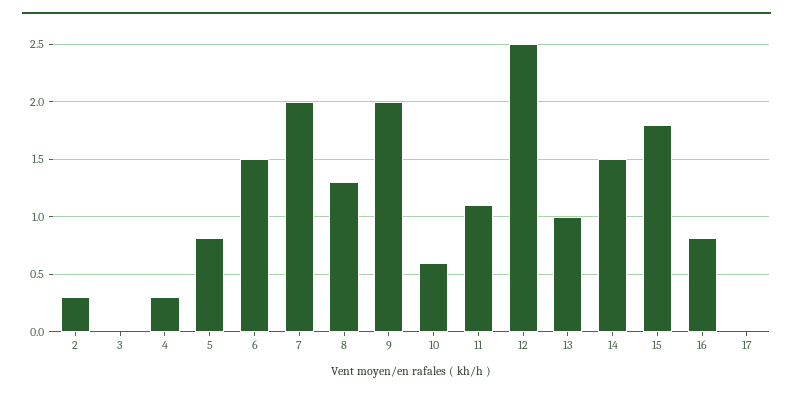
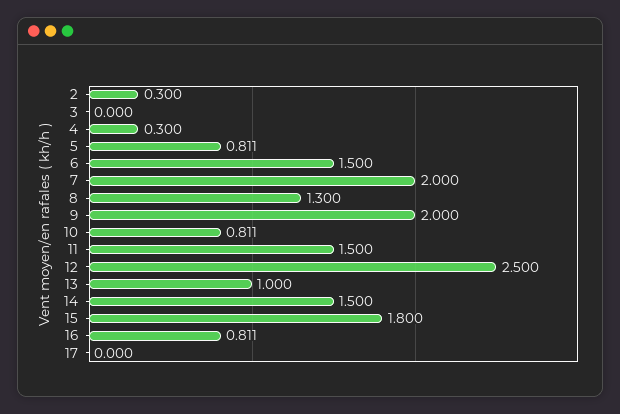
  {
    "2": 0.3,
    "3": 0,
    "4": 0.3,
    "5": 0.811,
    "6": 1.5,
    "7": 2,
    "8": 1.3,
    "9": 2,
-   "10": 0.6,
+   "10": 0.811,
-   "11": 1.1,
+   "11": 1.5,
    "12": 2.5,
    "13": 1,
    "14": 1.5,
    "15": 1.8,
    "16": 0.811,
    "17": 0
  }

